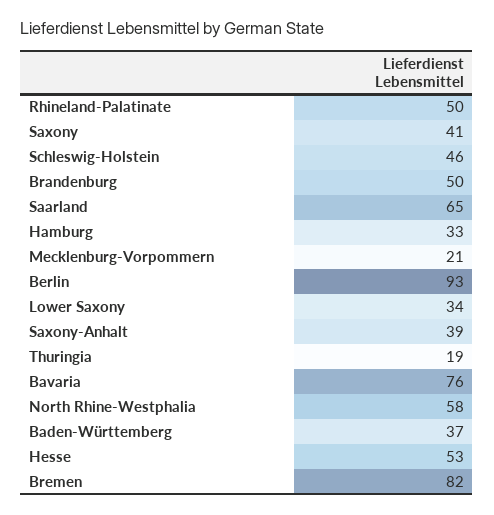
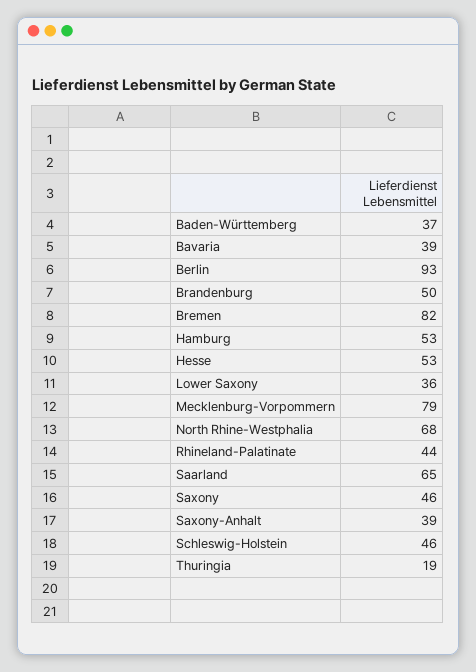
  {
-   "Rhineland-Palatinate": 50,
+   "Rhineland-Palatinate": 44,
-   "Saxony": 41,
+   "Saxony": 46,
    "Schleswig-Holstein": 46,
    "Brandenburg": 50,
    "Saarland": 65,
-   "Hamburg": 33,
+   "Hamburg": 53,
-   "Mecklenburg-Vorpommern": 21,
+   "Mecklenburg-Vorpommern": 79,
    "Berlin": 93,
-   "Lower Saxony": 34,
+   "Lower Saxony": 36,
    "Saxony-Anhalt": 39,
    "Thuringia": 19,
-   "Bavaria": 76,
+   "Bavaria": 39,
-   "North Rhine-Westphalia": 58,
+   "North Rhine-Westphalia": 68,
    "Baden-Württemberg": 37,
    "Hesse": 53,
    "Bremen": 82
  }

